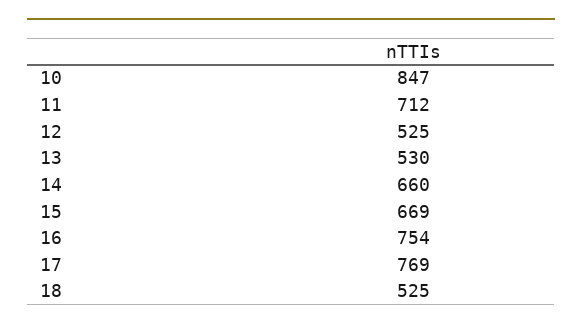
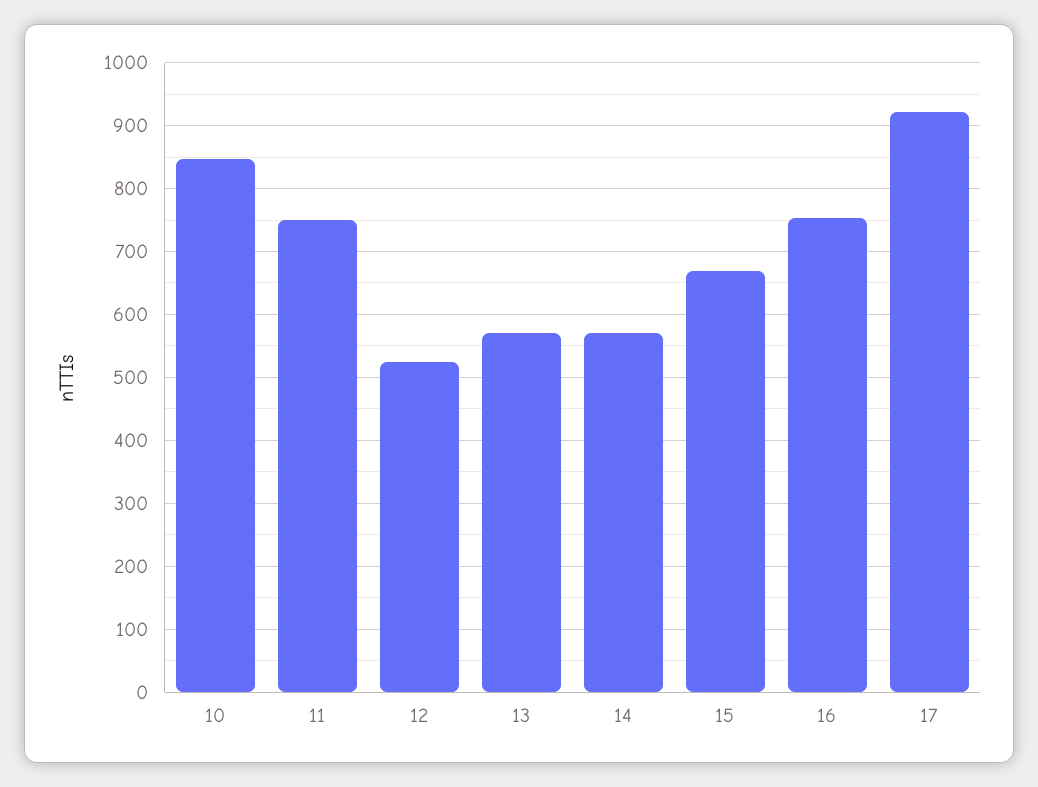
  {
    "10": 847,
-   "11": 712,
+   "11": 750,
    "12": 525,
-   "13": 530,
+   "13": 570,
-   "14": 660,
+   "14": 570,
    "15": 669,
    "16": 754,
-   "17": 769,
+   "17": 920
-   "18": 525
  }

